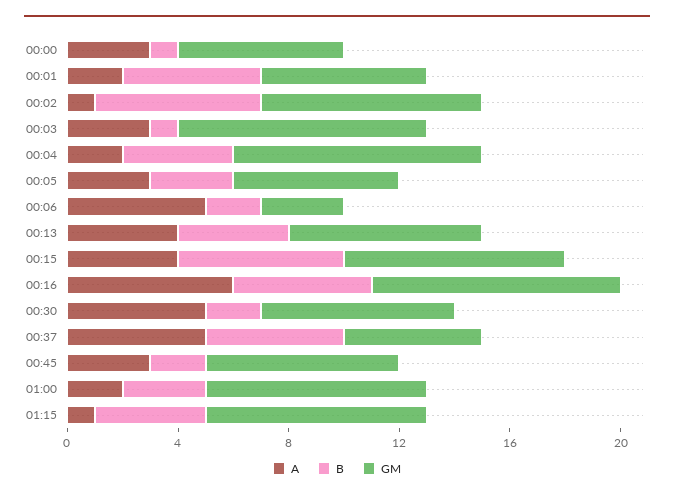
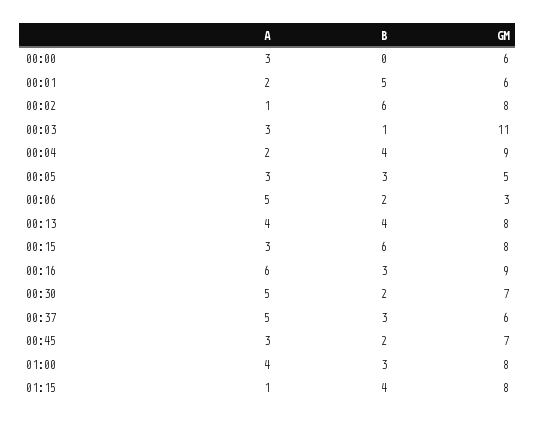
  {
    "A": {
      "00:00": 3,
      "00:01": 2,
      "00:02": 1,
      "00:03": 3,
      "00:04": 2,
      "00:05": 3,
      "00:06": 5,
      "00:13": 4,
-     "00:15": 4,
+     "00:15": 3,
      "00:16": 6,
      "00:30": 5,
      "00:37": 5,
      "00:45": 3,
-     "01:00": 2,
+     "01:00": 4,
      "01:15": 1
    },
    "B": {
-     "00:00": 1,
+     "00:00": 0,
      "00:01": 5,
      "00:02": 6,
      "00:03": 1,
      "00:04": 4,
      "00:05": 3,
      "00:06": 2,
      "00:13": 4,
      "00:15": 6,
-     "00:16": 5,
+     "00:16": 3,
      "00:30": 2,
-     "00:37": 5,
+     "00:37": 3,
      "00:45": 2,
      "01:00": 3,
      "01:15": 4
    },
    "GM": {
      "00:00": 6,
      "00:01": 6,
      "00:02": 8,
-     "00:03": 9,
+     "00:03": 11,
      "00:04": 9,
-     "00:05": 6,
+     "00:05": 5,
      "00:06": 3,
-     "00:13": 7,
+     "00:13": 8,
      "00:15": 8,
      "00:16": 9,
      "00:30": 7,
-     "00:37": 5,
+     "00:37": 6,
      "00:45": 7,
      "01:00": 8,
      "01:15": 8
    }
  }

